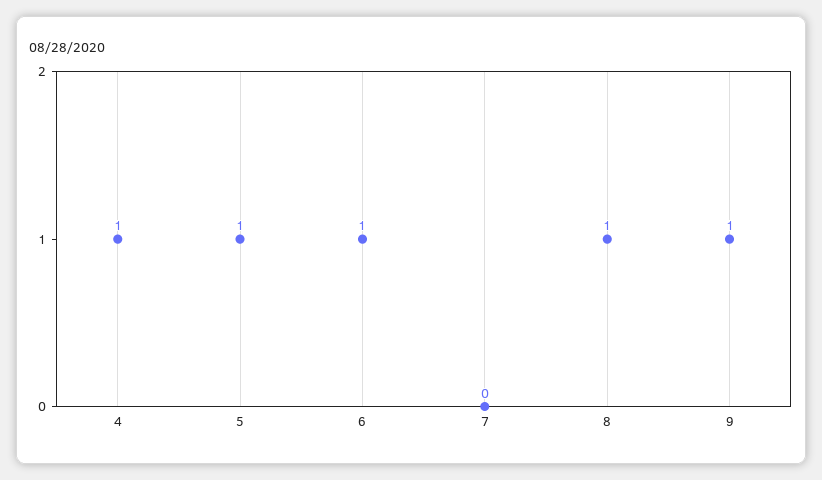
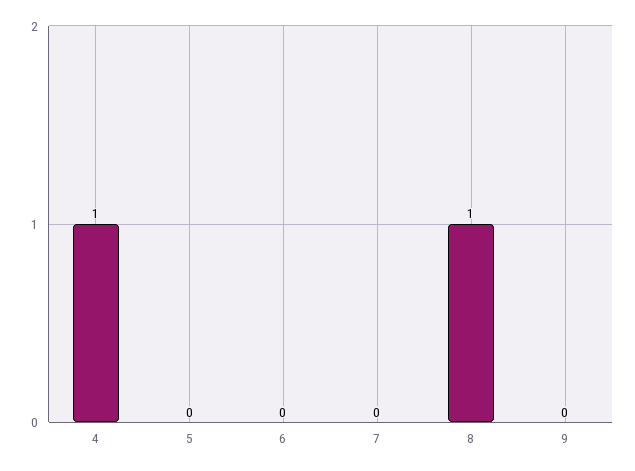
  {
    "4": 1,
-   "5": 1,
+   "5": 0,
-   "6": 1,
+   "6": 0,
    "7": 0,
    "8": 1,
-   "9": 1
+   "9": 0
  }

